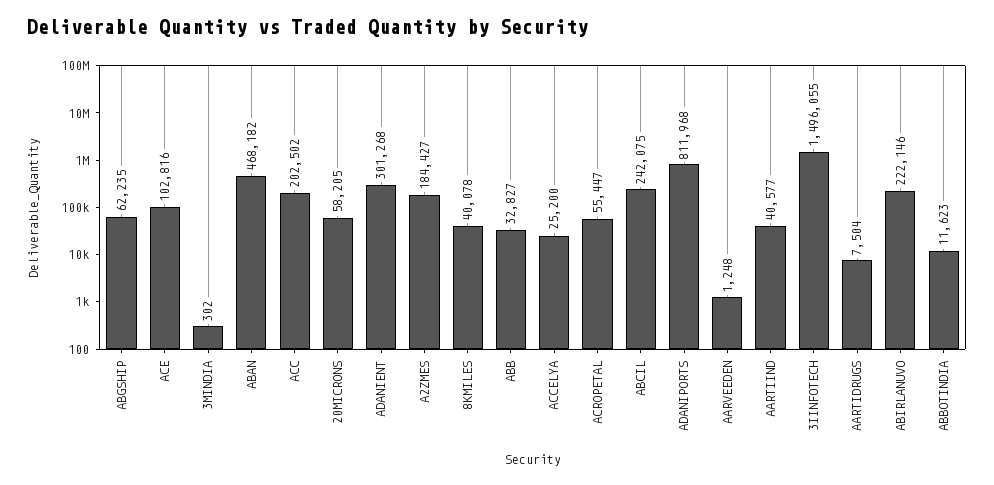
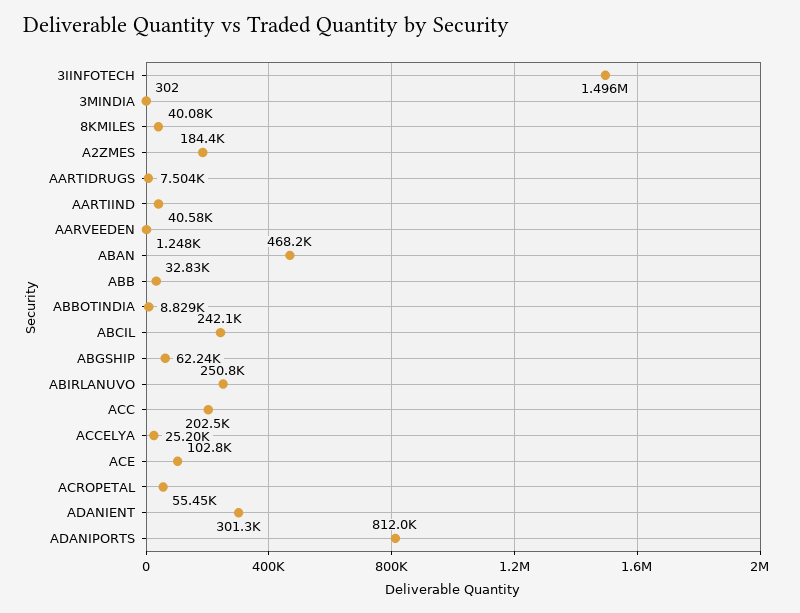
  {
    "ABGSHIP": 62235,
    "ACE": 102816,
    "3MINDIA": 302,
    "ABAN": 468182,
    "ACC": 202502,
-   "20MICRONS": 58205,
    "ADANIENT": 301268,
    "A2ZMES": 184427,
    "8KMILES": 40078,
    "ABB": 32827,
    "ACCELYA": 25200,
    "ACROPETAL": 55447,
    "ABCIL": 242075,
    "ADANIPORTS": 811968,
    "AARVEEDEN": 1248,
    "AARTIIND": 40577,
    "3IINFOTECH": 1496055,
    "AARTIDRUGS": 7504,
-   "ABIRLANUVO": 222146,
+   "ABIRLANUVO": 250800,
-   "ABBOTINDIA": 11623
+   "ABBOTINDIA": 8829
  }

